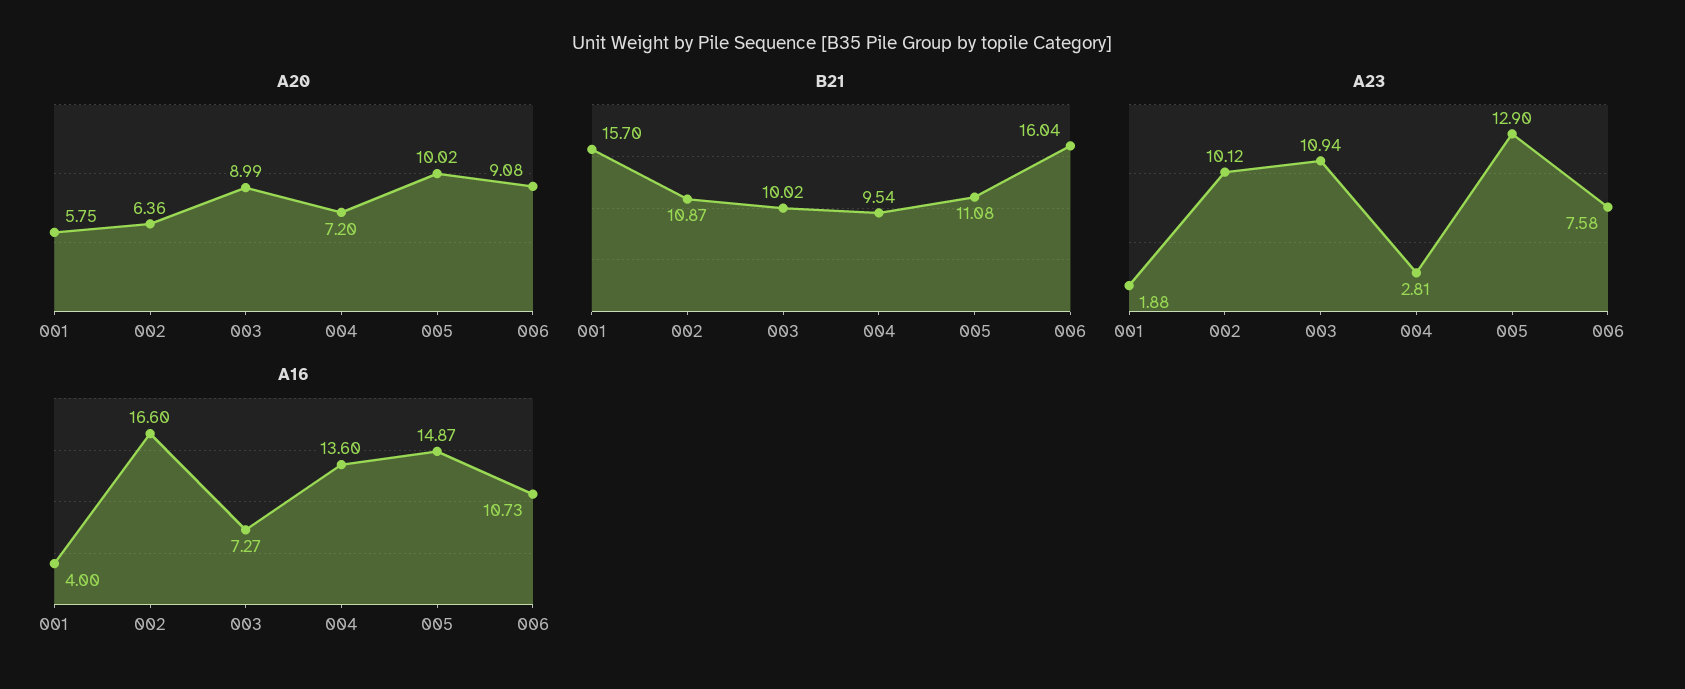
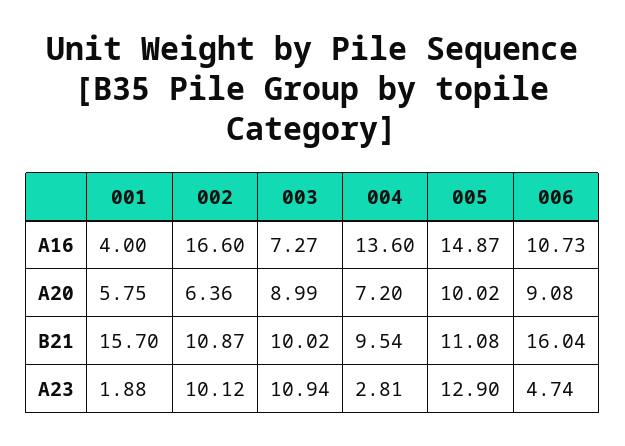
  {
    "A20": {
      "001": 5.75,
      "002": 6.36,
      "003": 8.99,
      "004": 7.2,
      "005": 10.02,
      "006": 9.08
    },
    "B21": {
      "001": 15.7,
      "002": 10.87,
      "003": 10.02,
      "004": 9.54,
      "005": 11.08,
      "006": 16.04
    },
    "A23": {
      "001": 1.88,
      "002": 10.12,
      "003": 10.94,
      "004": 2.81,
      "005": 12.9,
-     "006": 7.58
+     "006": 4.74
    },
    "A16": {
      "001": 4,
      "002": 16.6,
      "003": 7.27,
      "004": 13.6,
      "005": 14.87,
      "006": 10.73
    }
  }

